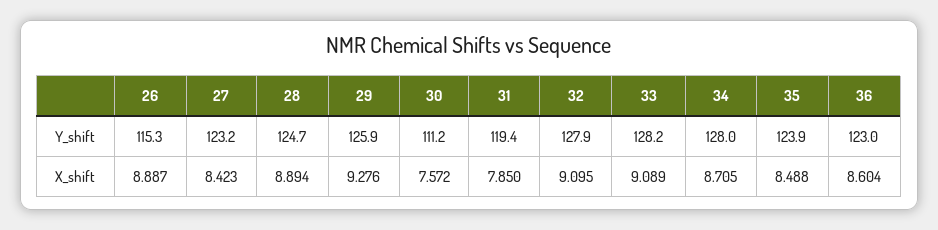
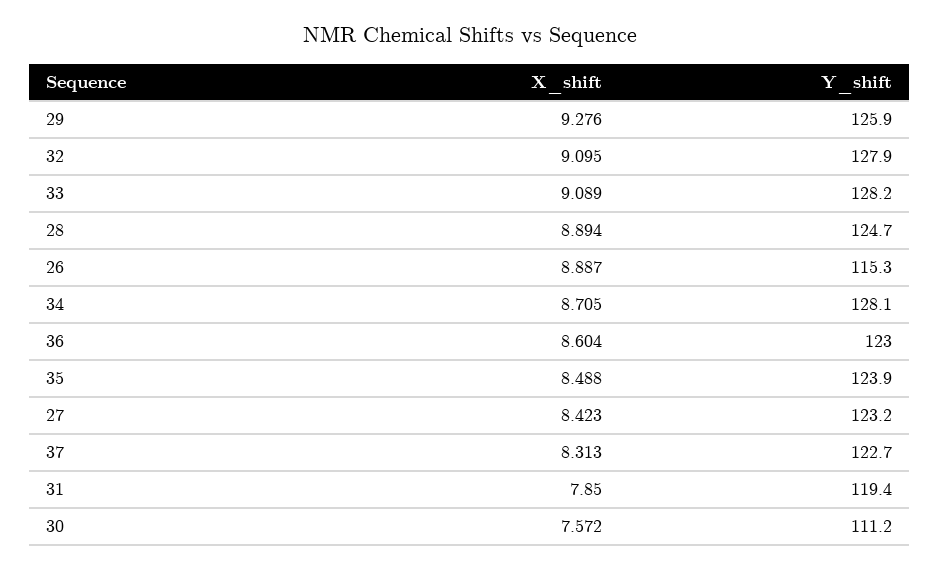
  {
    "26": {
      "Y_shift": 115.3,
      "X_shift": 8.887
    },
    "27": {
      "Y_shift": 123.2,
      "X_shift": 8.423
    },
    "28": {
      "Y_shift": 124.7,
      "X_shift": 8.894
    },
    "29": {
      "Y_shift": 125.9,
      "X_shift": 9.276
    },
    "30": {
      "Y_shift": 111.2,
      "X_shift": 7.572
    },
    "31": {
      "Y_shift": 119.4,
      "X_shift": 7.85
    },
    "32": {
      "Y_shift": 127.9,
      "X_shift": 9.095
    },
    "33": {
      "Y_shift": 128.2,
      "X_shift": 9.089
    },
    "34": {
-     "Y_shift": 128,
+     "Y_shift": 128.1,
      "X_shift": 8.705
    },
    "35": {
      "Y_shift": 123.9,
      "X_shift": 8.488
    },
    "36": {
      "Y_shift": 123,
      "X_shift": 8.604
-   }
+   },
+   "37": {
+     "X_shift": 8.313,
+     "Y_shift": 122.7
+   }
  }

